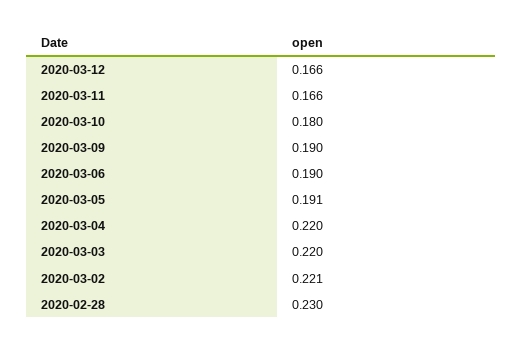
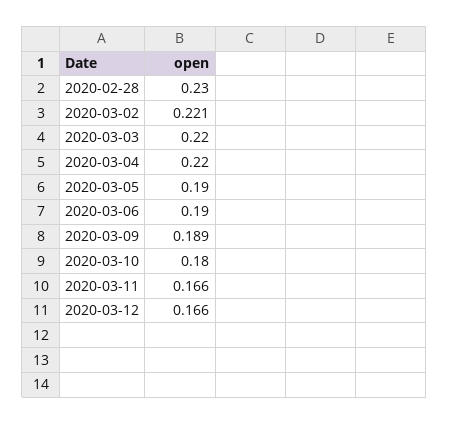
  {
    "2020-03-12": 0.166,
    "2020-03-11": 0.166,
    "2020-03-10": 0.18,
-   "2020-03-09": 0.19,
+   "2020-03-09": 0.189,
    "2020-03-06": 0.19,
-   "2020-03-05": 0.191,
+   "2020-03-05": 0.19,
    "2020-03-04": 0.22,
    "2020-03-03": 0.22,
    "2020-03-02": 0.221,
    "2020-02-28": 0.23
  }

